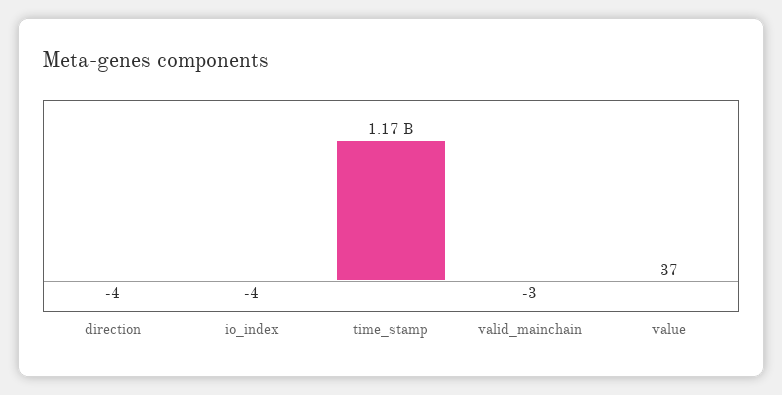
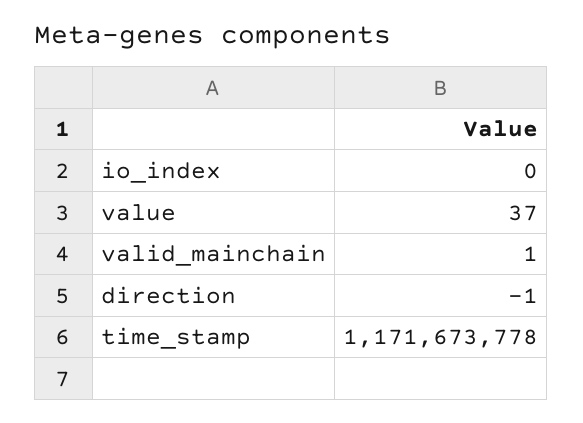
  {
-   "direction": -4,
+   "direction": -1,
-   "io_index": -4,
+   "io_index": 0,
    "time_stamp": 1171673778,
-   "valid_mainchain": -3,
+   "valid_mainchain": 1,
    "value": 37
  }

